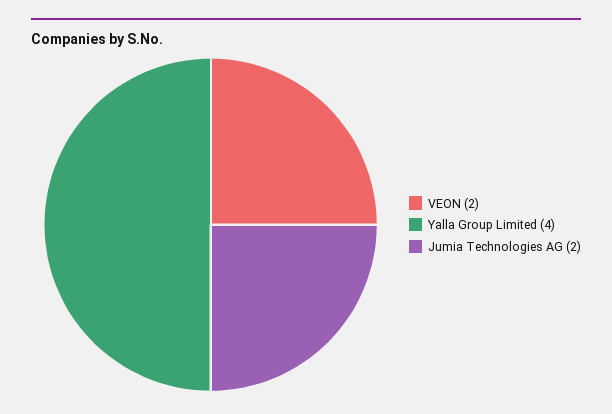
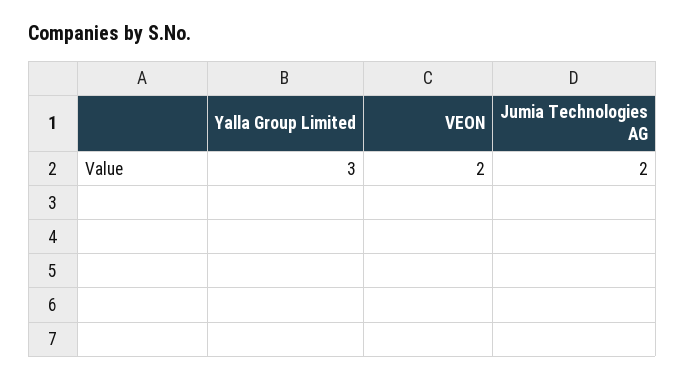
  {
    "VEON": 2,
-   "Yalla Group Limited": 4,
+   "Yalla Group Limited": 3,
    "Jumia Technologies AG": 2
  }

